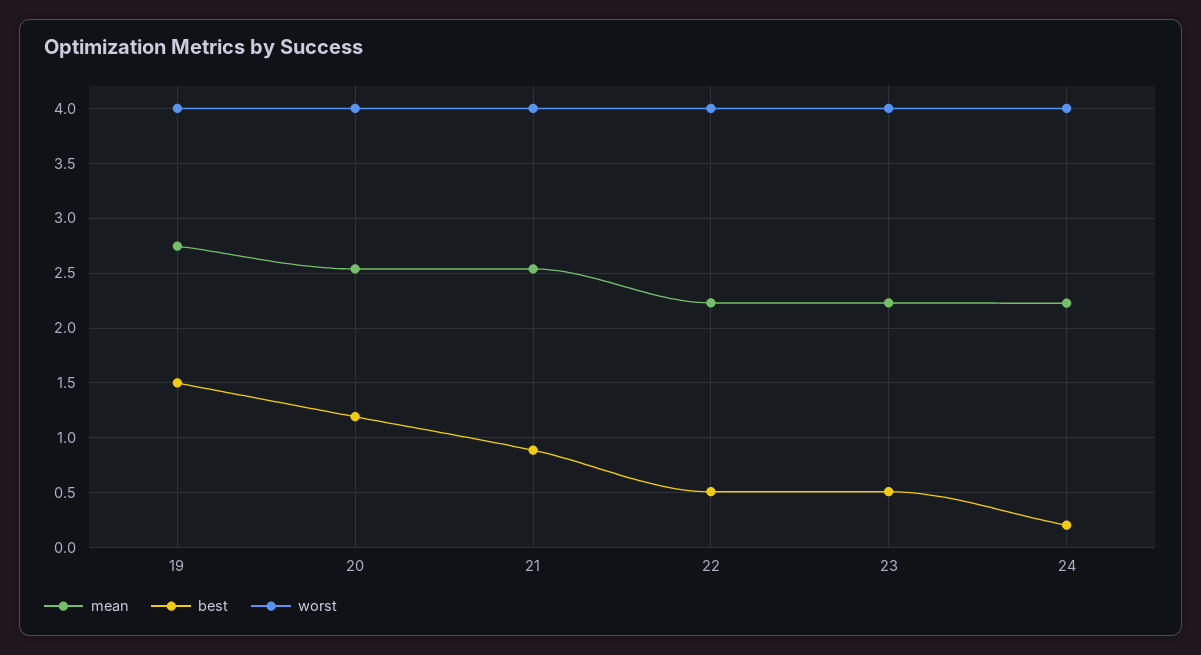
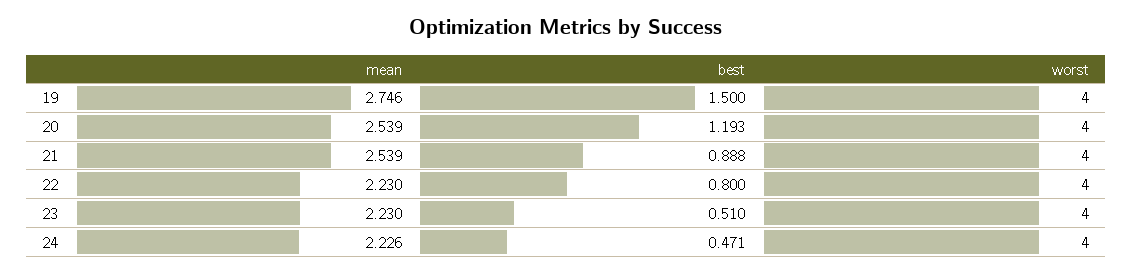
  {
    "mean": {
      "19": 2.746,
      "20": 2.539,
      "21": 2.539,
      "22": 2.23,
      "23": 2.23,
      "24": 2.226
    },
    "best": {
      "19": 1.5,
      "20": 1.193,
      "21": 0.888,
-     "22": 0.5,
+     "22": 0.8,
      "23": 0.51,
-     "24": 0.2
+     "24": 0.471
    },
    "worst": {
      "19": 4,
      "20": 4,
      "21": 4,
      "22": 4,
      "23": 4,
      "24": 4
    }
  }

